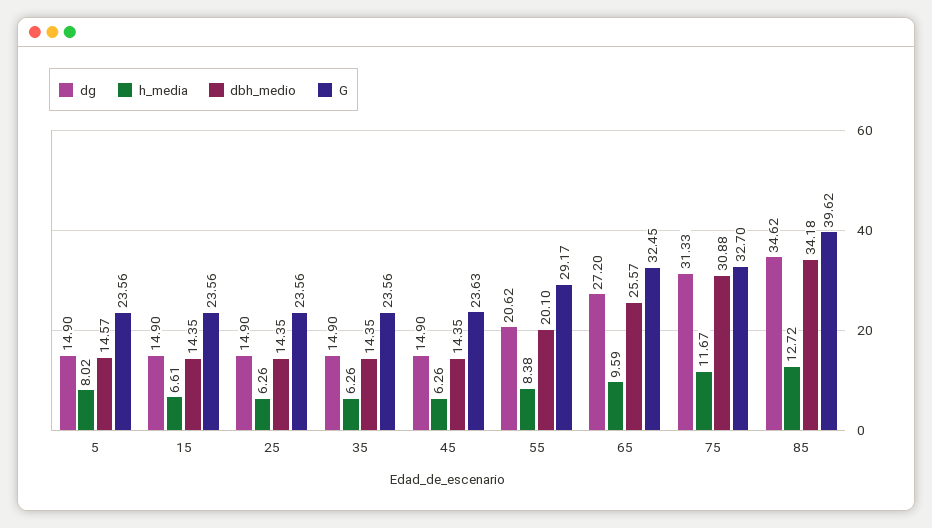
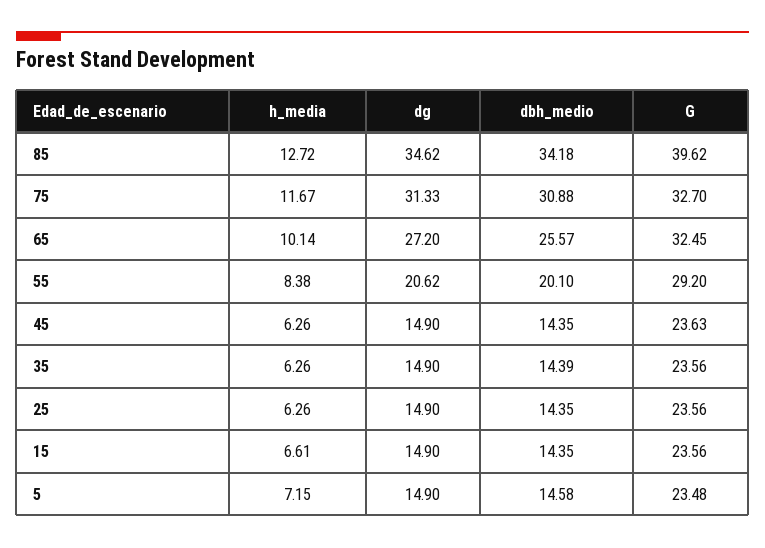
  {
    "dg": {
      "5": 14.9,
      "15": 14.9,
      "25": 14.9,
      "35": 14.9,
      "45": 14.9,
      "55": 20.62,
      "65": 27.2,
      "75": 31.33,
      "85": 34.62
    },
    "h_media": {
-     "5": 8.02,
+     "5": 7.15,
      "15": 6.61,
      "25": 6.26,
      "35": 6.26,
      "45": 6.26,
      "55": 8.38,
-     "65": 9.59,
+     "65": 10.14,
      "75": 11.67,
      "85": 12.72
    },
    "dbh_medio": {
-     "5": 14.57,
+     "5": 14.58,
      "15": 14.35,
      "25": 14.35,
-     "35": 14.35,
+     "35": 14.39,
      "45": 14.35,
      "55": 20.1,
      "65": 25.57,
      "75": 30.88,
      "85": 34.18
    },
    "G": {
-     "5": 23.56,
+     "5": 23.48,
      "15": 23.56,
      "25": 23.56,
      "35": 23.56,
      "45": 23.63,
-     "55": 29.17,
+     "55": 29.2,
      "65": 32.45,
      "75": 32.7,
      "85": 39.62
    }
  }

